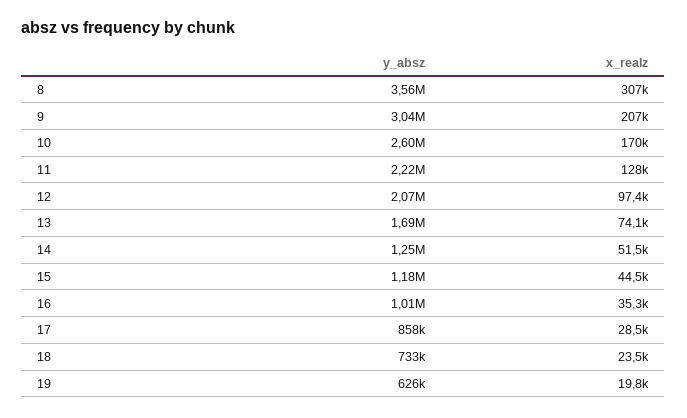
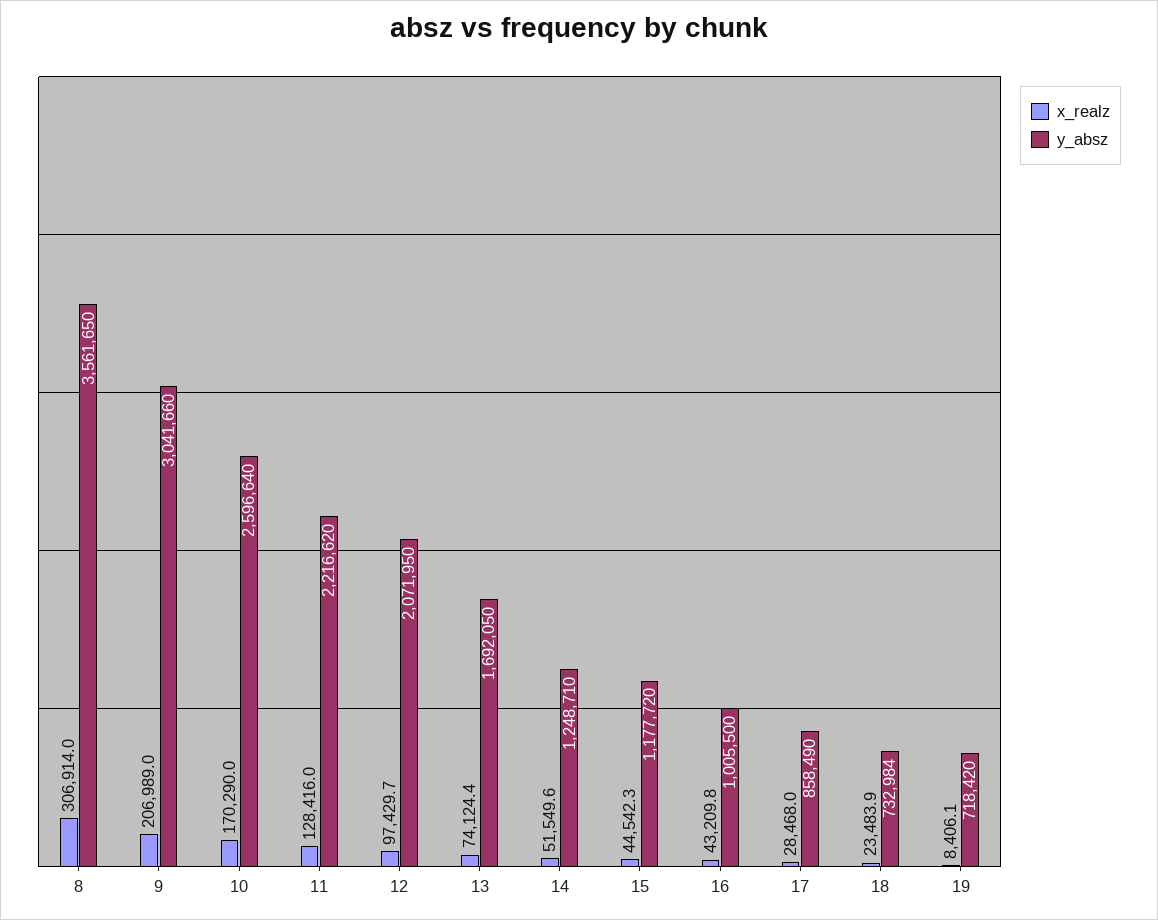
  {
    "y_absz": {
      "8": 3561650,
      "9": 3041660,
      "10": 2596640,
      "11": 2216620,
      "12": 2071950,
      "13": 1692050,
      "14": 1248710,
      "15": 1177720,
      "16": 1005500,
      "17": 858490,
      "18": 732984,
-     "19": 626000
+     "19": 718420
    },
    "x_realz": {
      "8": 306914,
      "9": 206989,
      "10": 170290,
      "11": 128416,
      "12": 97429.7,
      "13": 74124.4,
      "14": 51549.6,
      "15": 44542.3,
-     "16": 35300,
+     "16": 43209.8,
      "17": 28468,
      "18": 23483.9,
-     "19": 19800
+     "19": 8406.1
    }
  }

